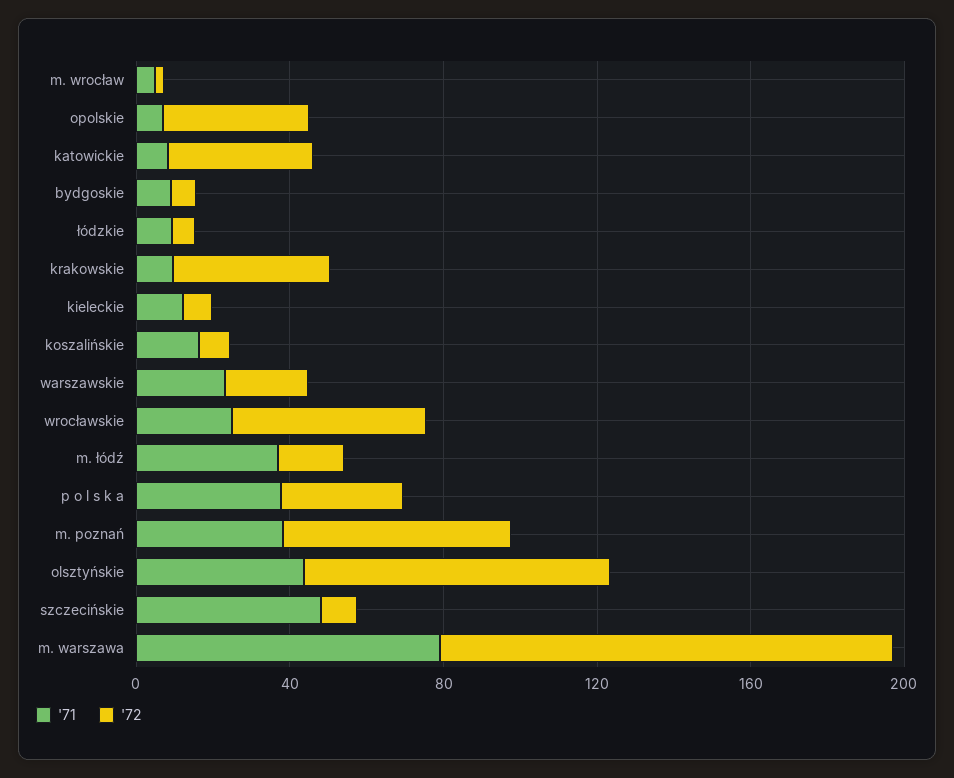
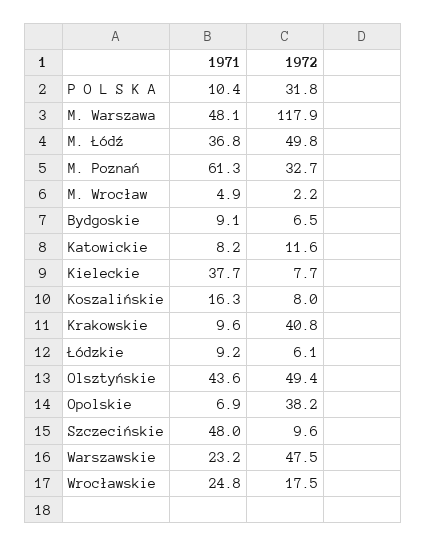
  {
    "'71": {
      "m. wrocław": 4.9,
      "opolskie": 6.9,
      "katowickie": 8.2,
      "bydgoskie": 9.1,
      "łódzkie": 9.2,
      "krakowskie": 9.6,
-     "kieleckie": 10,
+     "kieleckie": 37.7,
      "koszalińskie": 16.3,
      "warszawskie": 23.2,
      "wrocławskie": 24.8,
      "m. łódź": 36.8,
-     "p o l s k a": 40,
+     "p o l s k a": 10.4,
-     "m. poznań": 40,
+     "m. poznań": 61.3,
      "olsztyńskie": 43.6,
      "szczecińskie": 48,
-     "m. warszawa": 80
+     "m. warszawa": 48.1
    },
    "'72": {
      "m. wrocław": 2.2,
      "opolskie": 38.2,
-     "katowickie": 40,
+     "katowickie": 11.6,
      "bydgoskie": 6.5,
      "łódzkie": 6.1,
      "krakowskie": 40.8,
      "kieleckie": 7.7,
      "koszalińskie": 8,
-     "warszawskie": 20,
+     "warszawskie": 47.5,
-     "wrocławskie": 50,
+     "wrocławskie": 17.5,
-     "m. łódź": 20,
+     "m. łódź": 49.8,
      "p o l s k a": 31.8,
-     "m. poznań": 60,
+     "m. poznań": 32.7,
-     "olsztyńskie": 80,
+     "olsztyńskie": 49.4,
      "szczecińskie": 9.6,
      "m. warszawa": 117.9
    }
  }

